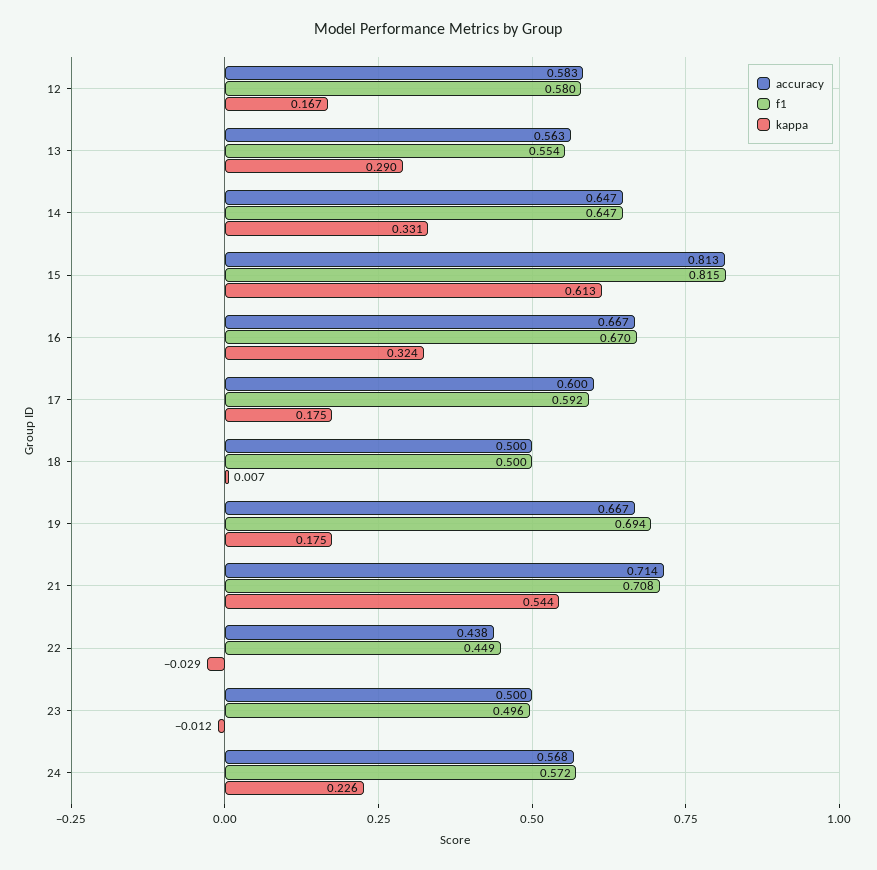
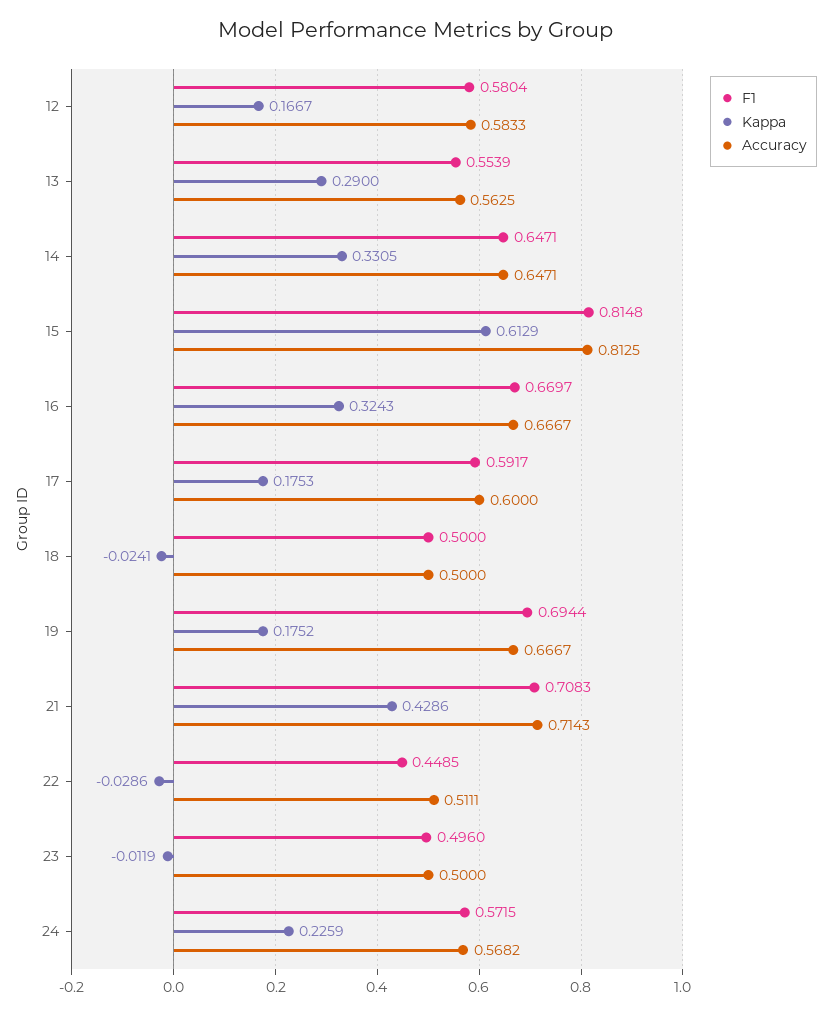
  {
    "accuracy": {
      "12": 0.5833,
      "13": 0.5625,
      "14": 0.6471,
      "15": 0.8125,
      "16": 0.6667,
      "17": 0.6,
      "18": 0.5,
      "19": 0.6667,
      "21": 0.7143,
-     "22": 0.438,
+     "22": 0.5111,
      "23": 0.5,
      "24": 0.5682
    },
    "f1": {
      "12": 0.5804,
      "13": 0.5539,
      "14": 0.6471,
      "15": 0.8148,
      "16": 0.6697,
      "17": 0.5917,
      "18": 0.5,
      "19": 0.6944,
      "21": 0.7083,
      "22": 0.4485,
      "23": 0.496,
      "24": 0.5715
    },
    "kappa": {
      "12": 0.1667,
      "13": 0.29,
      "14": 0.3305,
      "15": 0.6129,
      "16": 0.3243,
      "17": 0.1753,
-     "18": 0.007,
+     "18": -0.0241,
      "19": 0.1752,
-     "21": 0.544,
+     "21": 0.4286,
      "22": -0.0286,
      "23": -0.0119,
      "24": 0.2259
    }
  }

